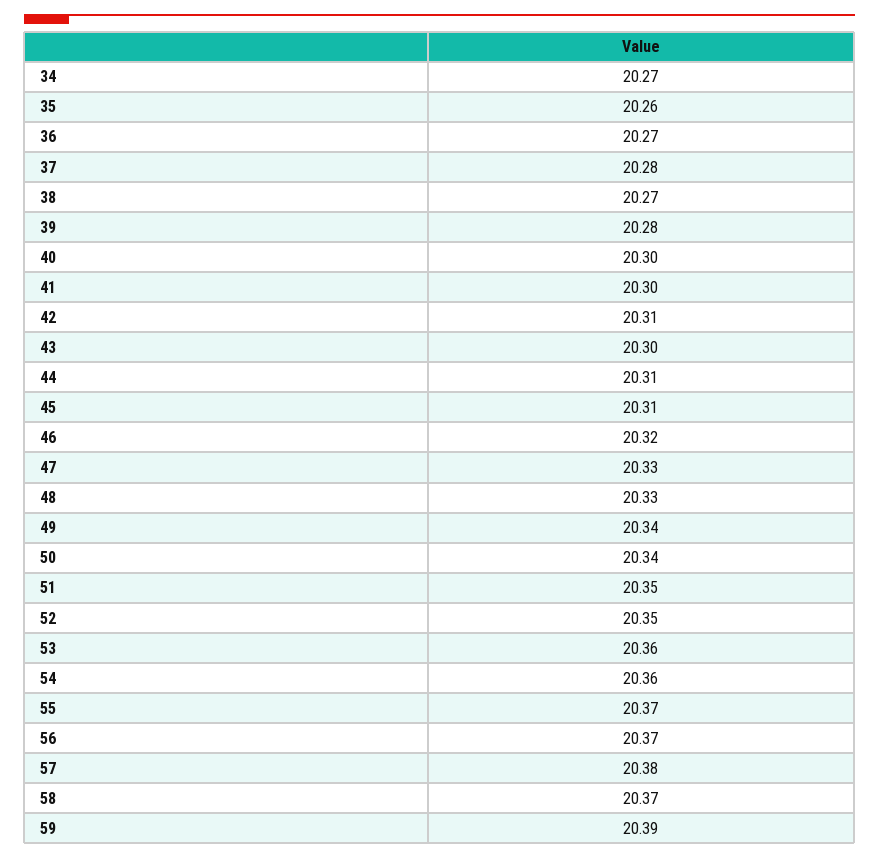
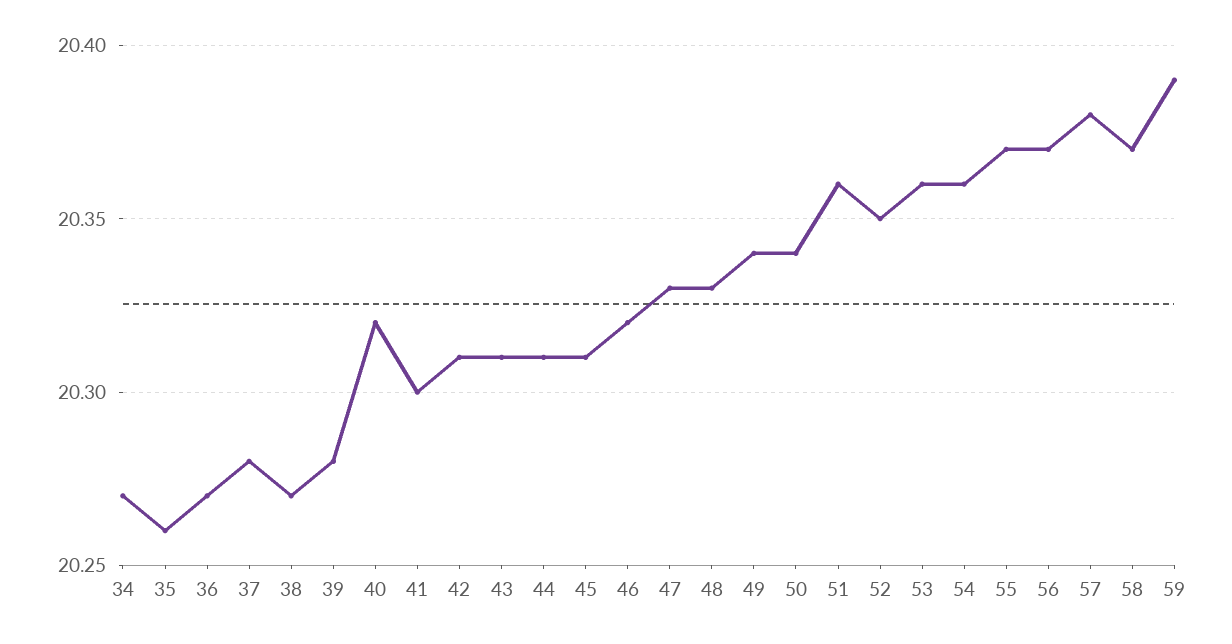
  {
    "34": 20.27,
    "35": 20.26,
    "36": 20.27,
    "37": 20.28,
    "38": 20.27,
    "39": 20.28,
-   "40": 20.3,
+   "40": 20.32,
    "41": 20.3,
    "42": 20.31,
-   "43": 20.3,
+   "43": 20.31,
    "44": 20.31,
    "45": 20.31,
    "46": 20.32,
    "47": 20.33,
    "48": 20.33,
    "49": 20.34,
    "50": 20.34,
-   "51": 20.35,
+   "51": 20.36,
    "52": 20.35,
    "53": 20.36,
    "54": 20.36,
    "55": 20.37,
    "56": 20.37,
    "57": 20.38,
    "58": 20.37,
    "59": 20.39
  }

